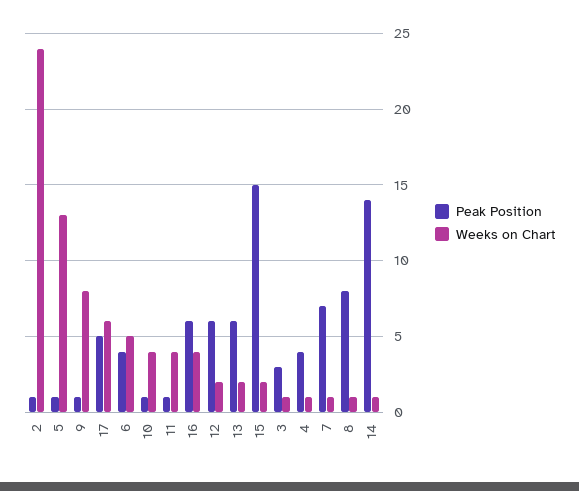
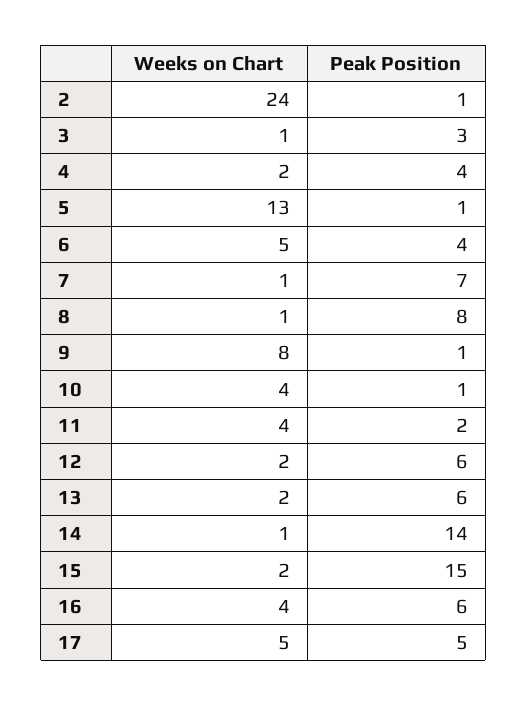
  {
    "Peak Position": {
      "2": 1,
      "5": 1,
      "9": 1,
      "17": 5,
      "6": 4,
      "10": 1,
-     "11": 1,
+     "11": 2,
      "16": 6,
      "12": 6,
      "13": 6,
      "15": 15,
      "3": 3,
      "4": 4,
      "7": 7,
      "8": 8,
      "14": 14
    },
    "Weeks on Chart": {
      "2": 24,
      "5": 13,
      "9": 8,
-     "17": 6,
+     "17": 5,
      "6": 5,
      "10": 4,
      "11": 4,
      "16": 4,
      "12": 2,
      "13": 2,
      "15": 2,
      "3": 1,
-     "4": 1,
+     "4": 2,
      "7": 1,
      "8": 1,
      "14": 1
    }
  }

